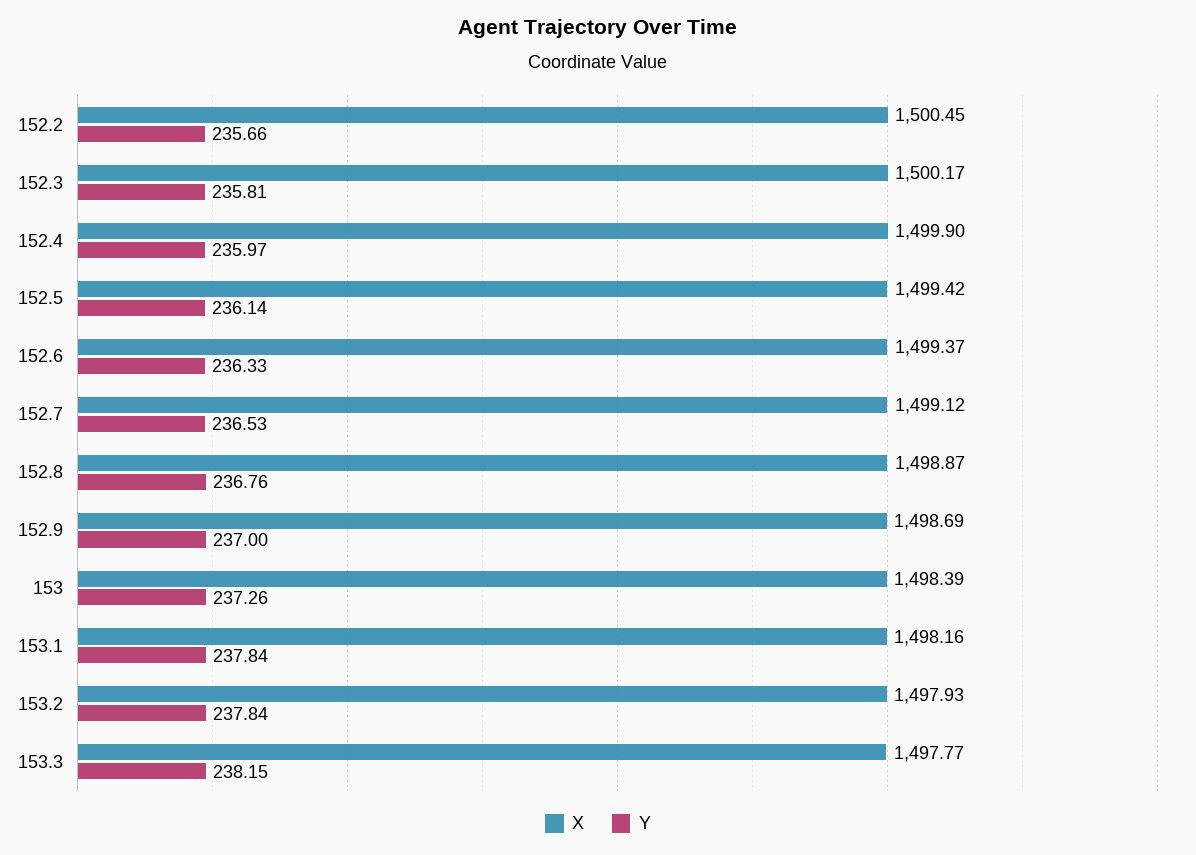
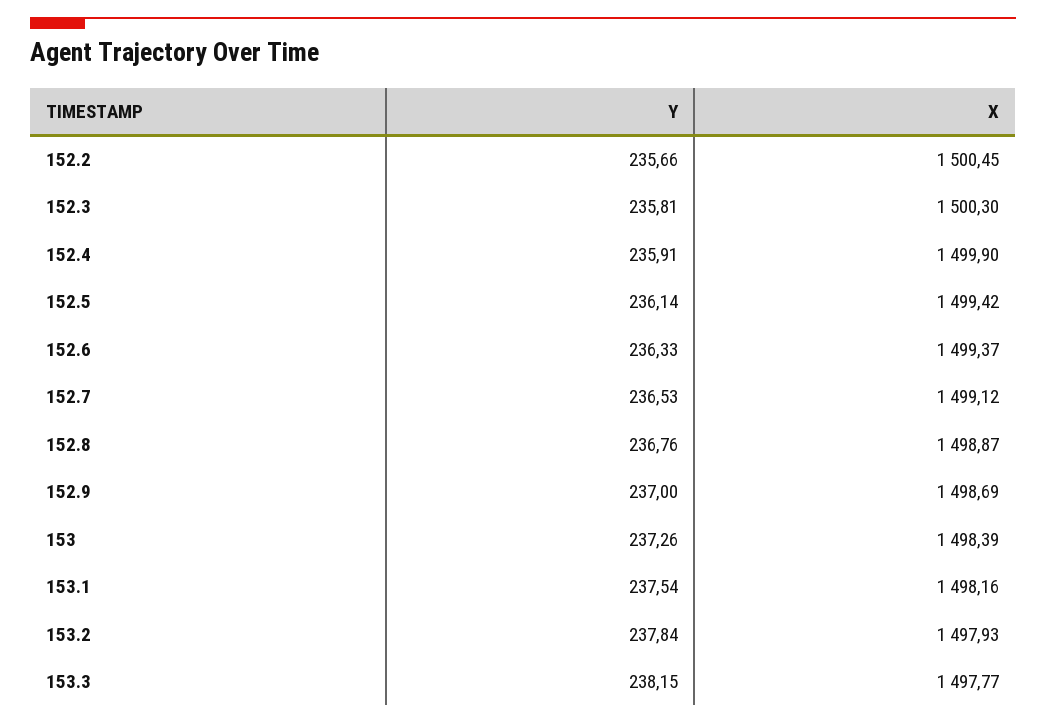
  {
    "X": {
      "152.2": 1500.45,
-     "152.3": 1500.17,
+     "152.3": 1500.3,
      "152.4": 1499.9,
      "152.5": 1499.42,
      "152.6": 1499.37,
      "152.7": 1499.12,
      "152.8": 1498.87,
      "152.9": 1498.69,
      "153": 1498.39,
      "153.1": 1498.16,
      "153.2": 1497.93,
      "153.3": 1497.77
    },
    "Y": {
      "152.2": 235.66,
      "152.3": 235.81,
-     "152.4": 235.97,
+     "152.4": 235.91,
      "152.5": 236.14,
      "152.6": 236.33,
      "152.7": 236.53,
      "152.8": 236.76,
      "152.9": 237,
      "153": 237.26,
-     "153.1": 237.84,
+     "153.1": 237.54,
      "153.2": 237.84,
      "153.3": 238.15
    }
  }

